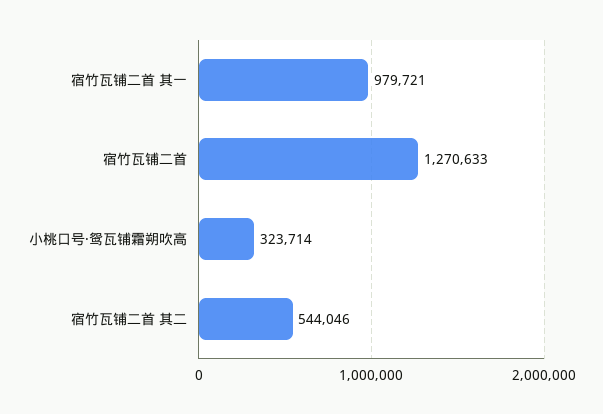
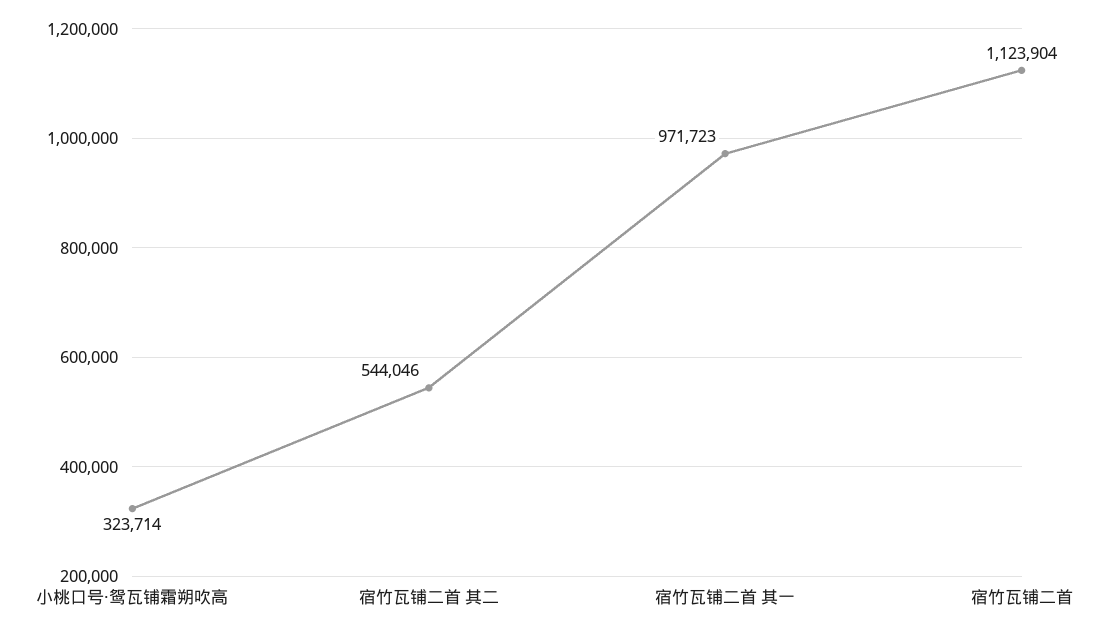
  {
-   "宿竹瓦铺二首 其一": 979721,
+   "宿竹瓦铺二首 其一": 971723,
-   "宿竹瓦铺二首": 1270633,
+   "宿竹瓦铺二首": 1123904,
    "小桃口号·鸳瓦铺霜朔吹高": 323714,
    "宿竹瓦铺二首 其二": 544046
  }

